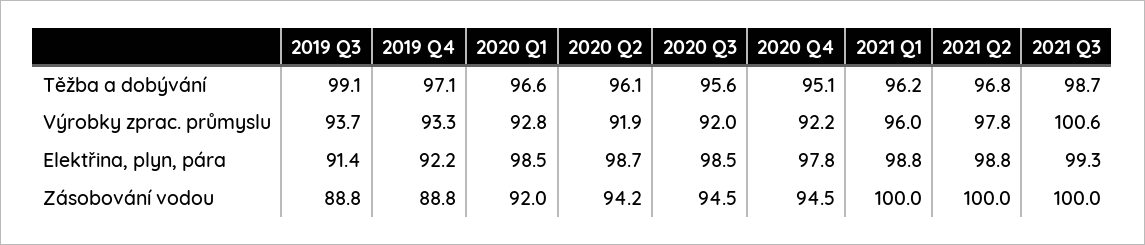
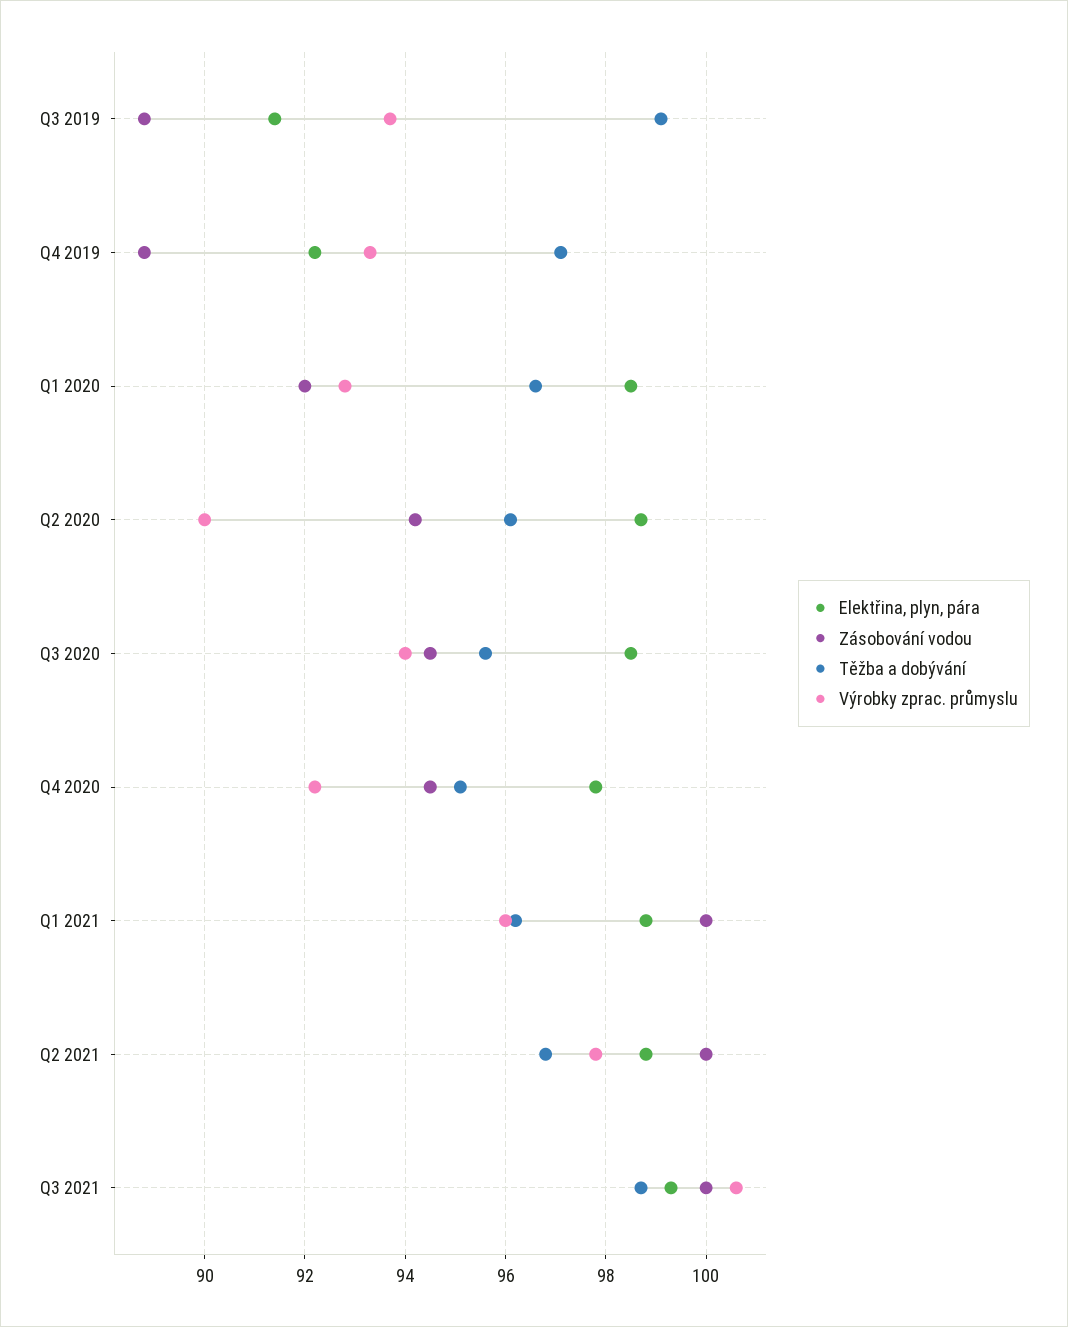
  {
    "Těžba a dobývání": {
      "2019 Q3": 99.1,
      "2019 Q4": 97.1,
      "2020 Q1": 96.6,
      "2020 Q2": 96.1,
      "2020 Q3": 95.6,
      "2020 Q4": 95.1,
      "2021 Q1": 96.2,
      "2021 Q2": 96.8,
      "2021 Q3": 98.7
    },
    "Výrobky zprac. průmyslu": {
      "2019 Q3": 93.7,
      "2019 Q4": 93.3,
      "2020 Q1": 92.8,
-     "2020 Q2": 91.9,
+     "2020 Q2": 90,
-     "2020 Q3": 92,
+     "2020 Q3": 94,
      "2020 Q4": 92.2,
      "2021 Q1": 96,
      "2021 Q2": 97.8,
      "2021 Q3": 100.6
    },
    "Elektřina, plyn, pára": {
      "2019 Q3": 91.4,
      "2019 Q4": 92.2,
      "2020 Q1": 98.5,
      "2020 Q2": 98.7,
      "2020 Q3": 98.5,
      "2020 Q4": 97.8,
      "2021 Q1": 98.8,
      "2021 Q2": 98.8,
      "2021 Q3": 99.3
    },
    "Zásobování vodou": {
      "2019 Q3": 88.8,
      "2019 Q4": 88.8,
      "2020 Q1": 92,
      "2020 Q2": 94.2,
      "2020 Q3": 94.5,
      "2020 Q4": 94.5,
      "2021 Q1": 100,
      "2021 Q2": 100,
      "2021 Q3": 100
    }
  }

